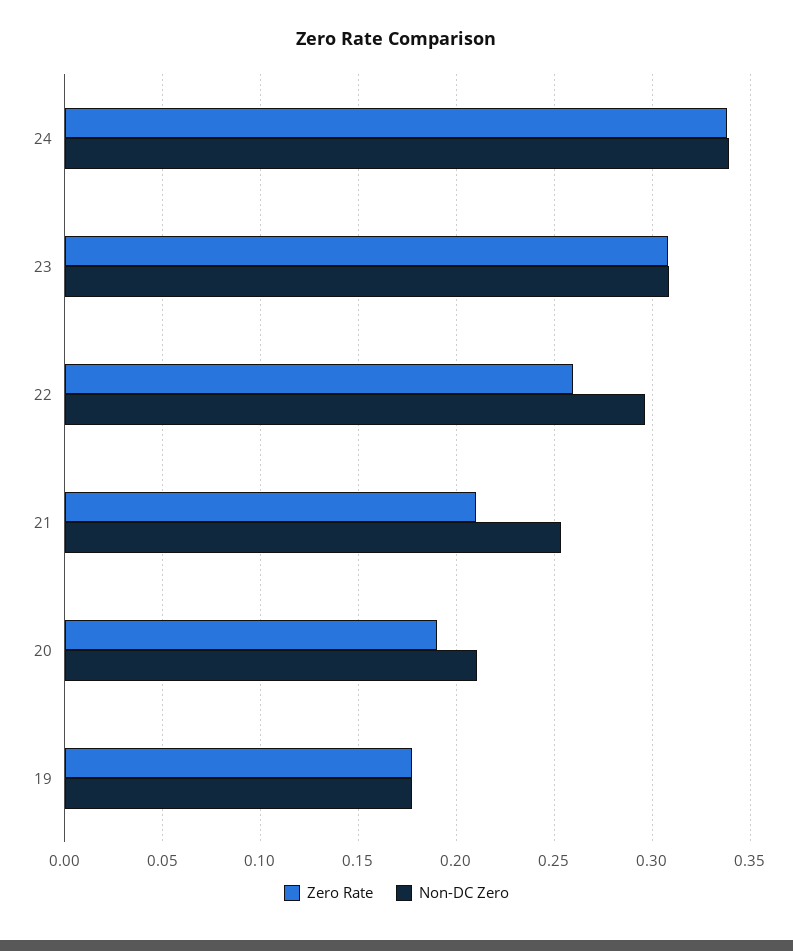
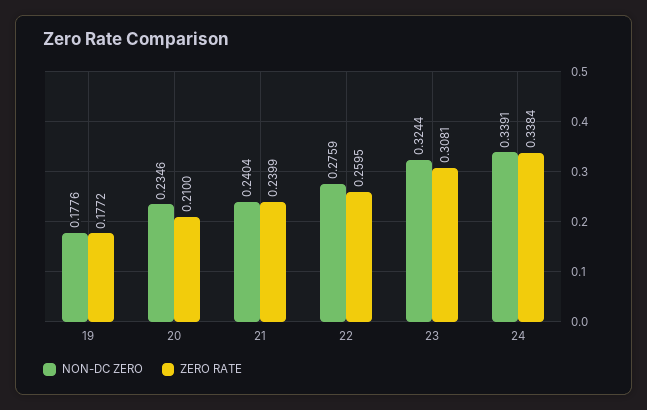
  {
    "Zero Rate": {
      "24": 0.3384,
      "23": 0.3081,
      "22": 0.2595,
-     "21": 0.21,
+     "21": 0.2399,
-     "20": 0.19,
+     "20": 0.21,
      "19": 0.1772
    },
    "Non-DC Zero": {
      "24": 0.3391,
-     "23": 0.31,
+     "23": 0.3244,
-     "22": 0.295,
+     "22": 0.2759,
-     "21": 0.255,
+     "21": 0.2404,
-     "20": 0.21,
+     "20": 0.2346,
      "19": 0.1776
    }
  }

